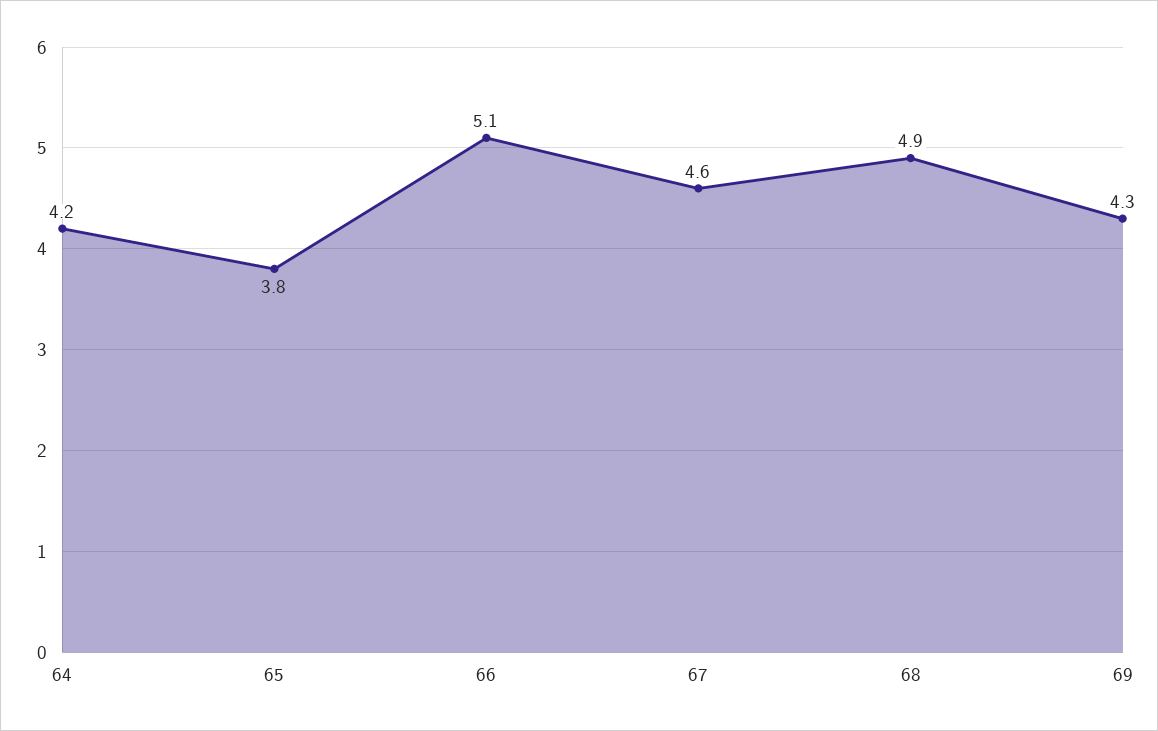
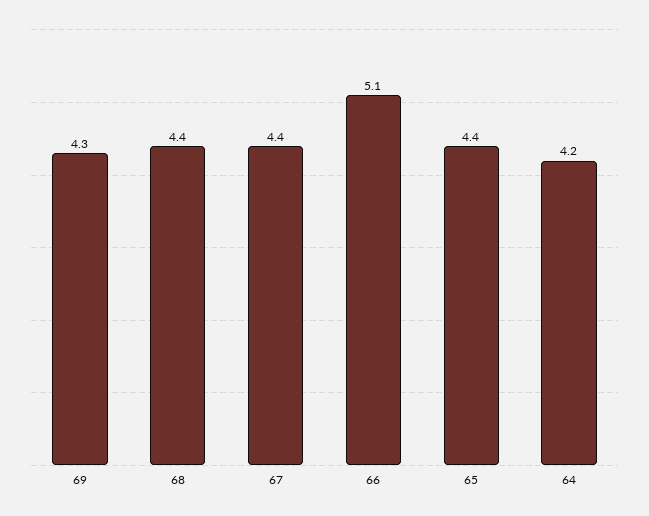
  {
    "64": 4.2,
-   "65": 3.8,
+   "65": 4.4,
    "66": 5.1,
-   "67": 4.6,
+   "67": 4.4,
-   "68": 4.9,
+   "68": 4.4,
    "69": 4.3
  }

